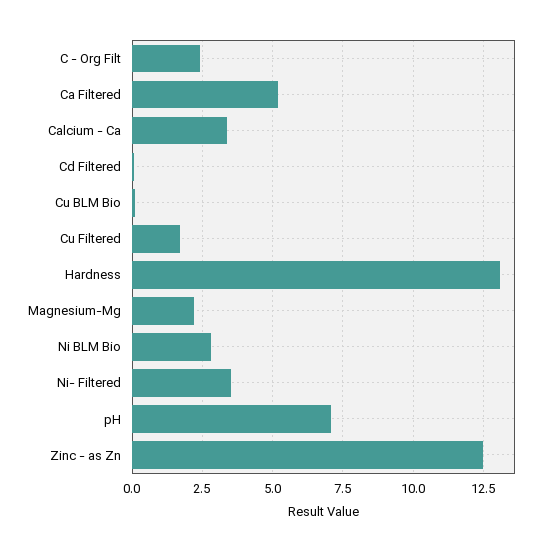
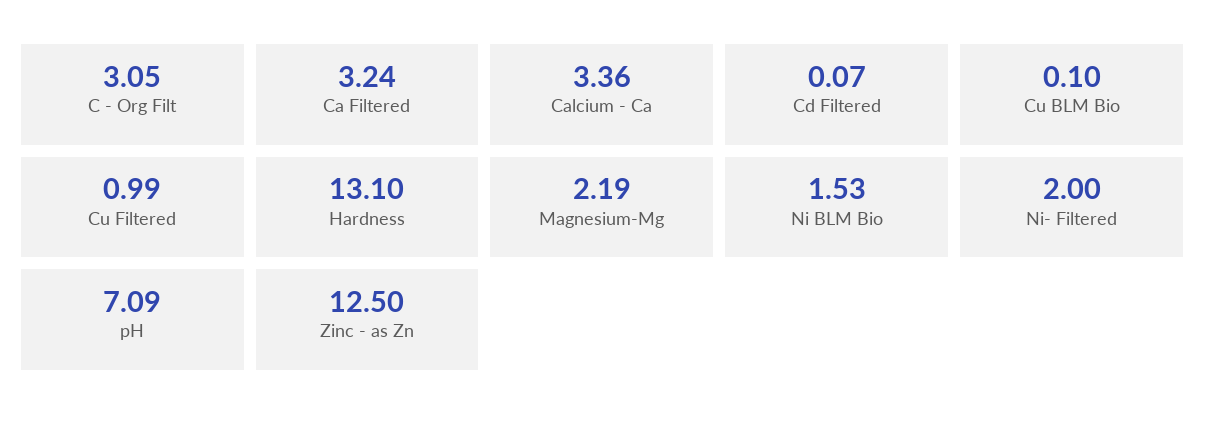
  {
-   "C - Org Filt": 2.5,
+   "C - Org Filt": 3.05,
-   "Ca Filtered": 5.25,
+   "Ca Filtered": 3.24,
    "Calcium - Ca": 3.36,
    "Cd Filtered": 0.07,
    "Cu BLM Bio": 0.1,
-   "Cu Filtered": 1.75,
+   "Cu Filtered": 0.99,
    "Hardness": 13.1,
    "Magnesium-Mg": 2.19,
-   "Ni BLM Bio": 2.75,
+   "Ni BLM Bio": 1.53,
-   "Ni- Filtered": 3.5,
+   "Ni- Filtered": 2,
    "pH": 7.09,
    "Zinc - as Zn": 12.5
  }

